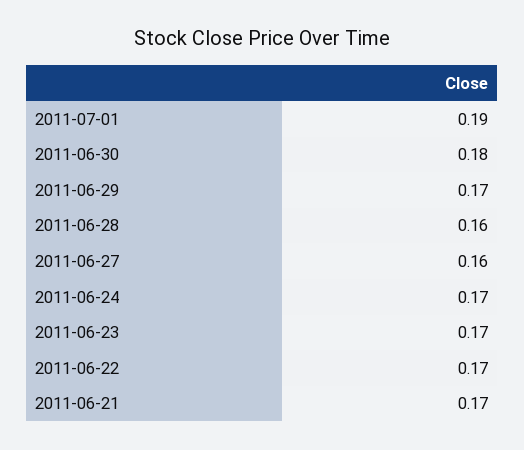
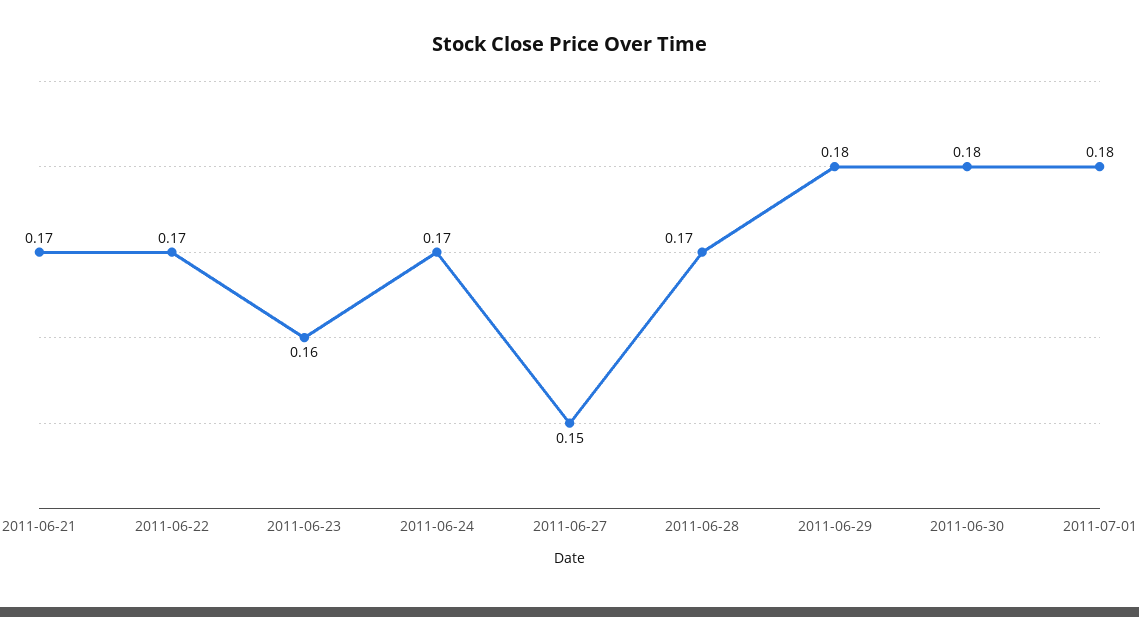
  {
-   "2011-07-01": 0.19,
+   "2011-07-01": 0.18,
    "2011-06-30": 0.18,
-   "2011-06-29": 0.17,
+   "2011-06-29": 0.18,
-   "2011-06-28": 0.16,
+   "2011-06-28": 0.17,
-   "2011-06-27": 0.16,
+   "2011-06-27": 0.15,
    "2011-06-24": 0.17,
-   "2011-06-23": 0.17,
+   "2011-06-23": 0.16,
    "2011-06-22": 0.17,
    "2011-06-21": 0.17
  }

